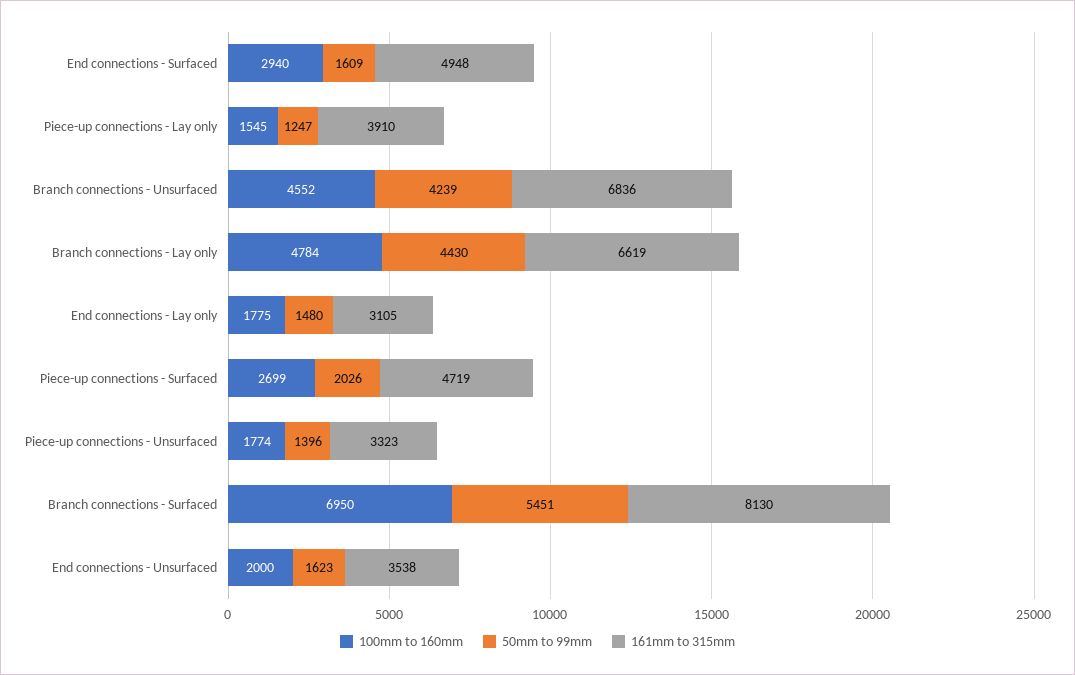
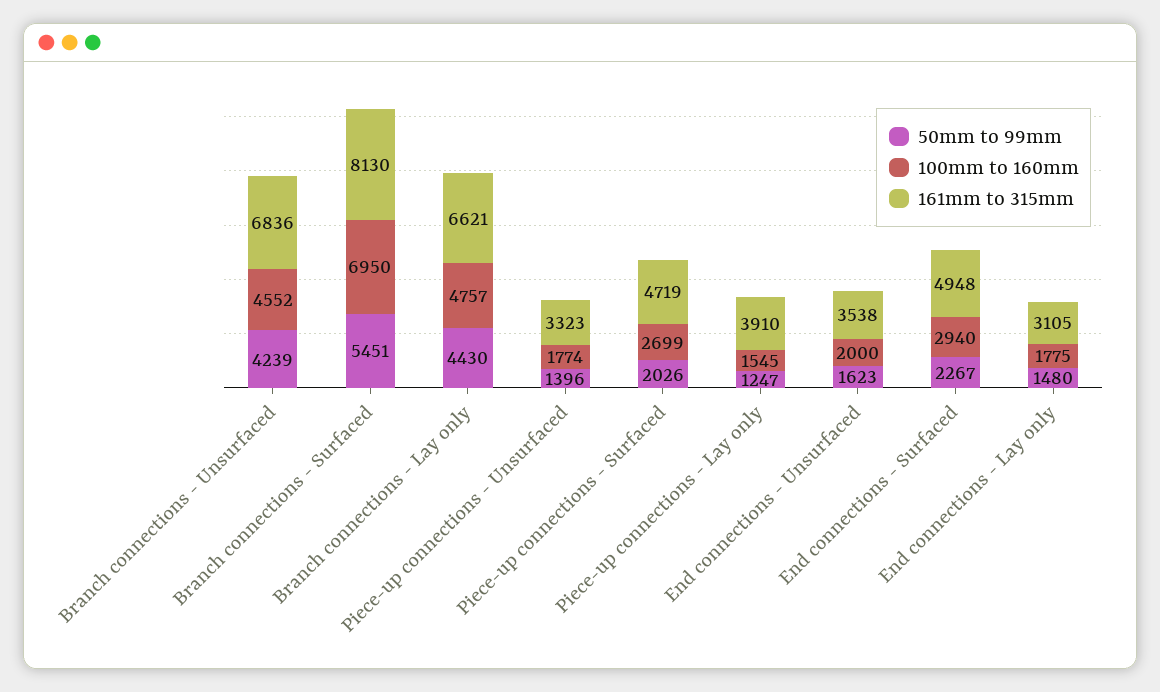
  {
    "100mm to 160mm": {
      "End connections - Surfaced": 2940,
      "Piece-up connections - Lay only": 1545,
      "Branch connections - Unsurfaced": 4552,
-     "Branch connections - Lay only": 4784,
+     "Branch connections - Lay only": 4757,
      "End connections - Lay only": 1775,
      "Piece-up connections - Surfaced": 2699,
      "Piece-up connections - Unsurfaced": 1774,
      "Branch connections - Surfaced": 6950,
      "End connections - Unsurfaced": 2000
    },
    "50mm to 99mm": {
-     "End connections - Surfaced": 1609,
+     "End connections - Surfaced": 2267,
      "Piece-up connections - Lay only": 1247,
      "Branch connections - Unsurfaced": 4239,
      "Branch connections - Lay only": 4430,
      "End connections - Lay only": 1480,
      "Piece-up connections - Surfaced": 2026,
      "Piece-up connections - Unsurfaced": 1396,
      "Branch connections - Surfaced": 5451,
      "End connections - Unsurfaced": 1623
    },
    "161mm to 315mm": {
      "End connections - Surfaced": 4948,
      "Piece-up connections - Lay only": 3910,
      "Branch connections - Unsurfaced": 6836,
-     "Branch connections - Lay only": 6619,
+     "Branch connections - Lay only": 6621,
      "End connections - Lay only": 3105,
      "Piece-up connections - Surfaced": 4719,
      "Piece-up connections - Unsurfaced": 3323,
      "Branch connections - Surfaced": 8130,
      "End connections - Unsurfaced": 3538
    }
  }

